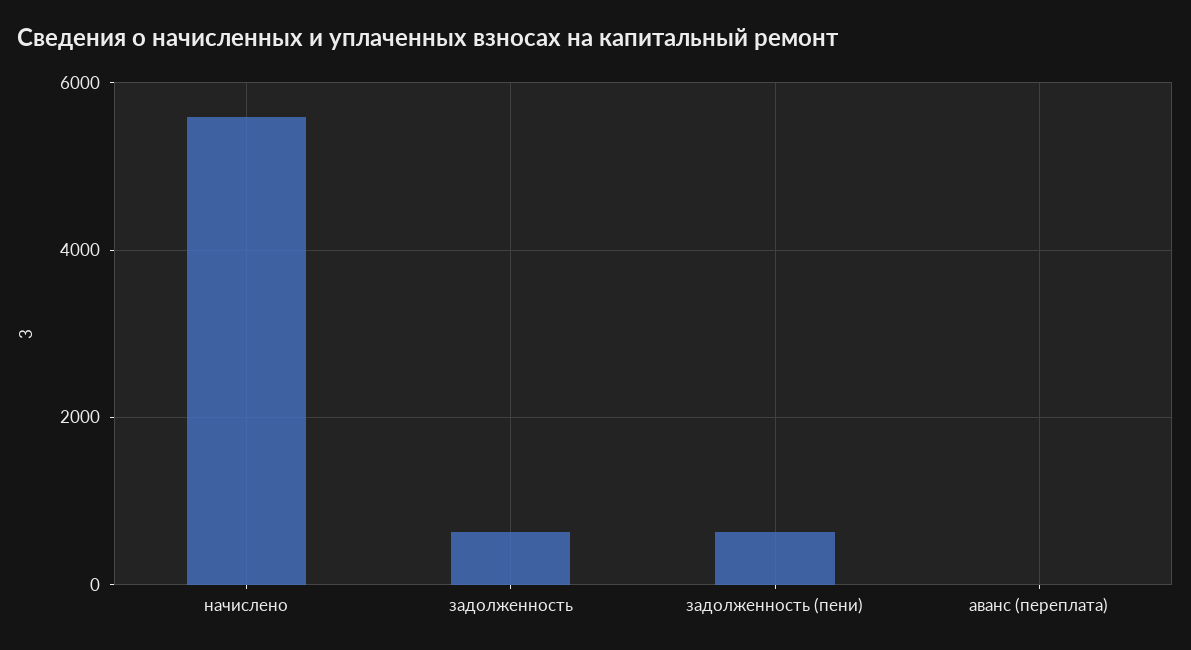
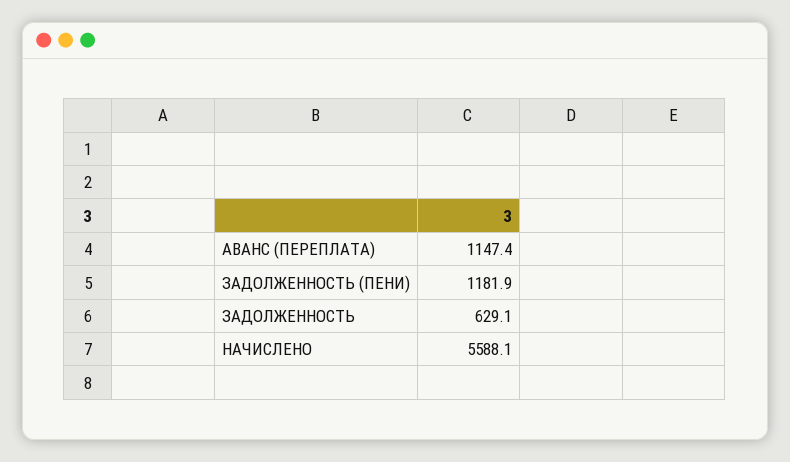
  {
    "начислено": 5588.1,
    "задолженность": 629.1,
-   "задолженность (пени)": 600,
+   "задолженность (пени)": 1181.9,
-   "аванс (переплата)": 0
+   "аванс (переплата)": 1147.4
  }

